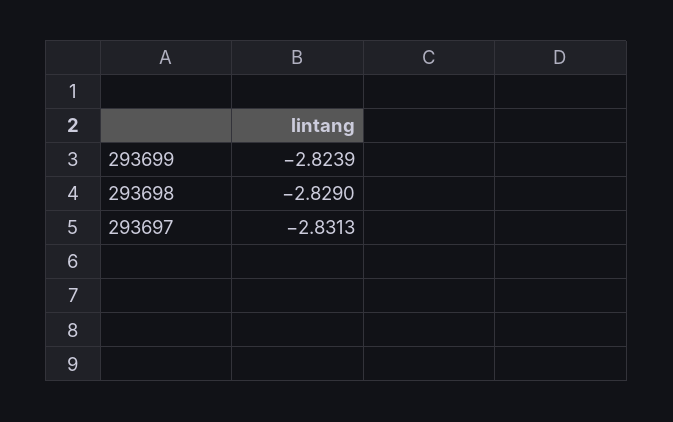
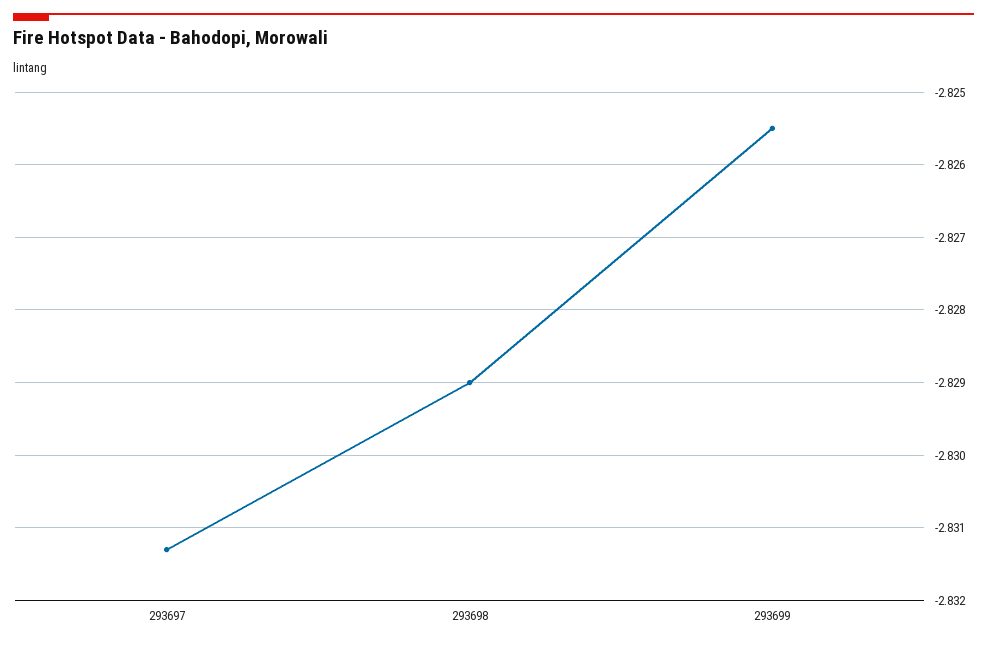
  {
-   "293699": -2.8239,
+   "293699": -2.8255,
    "293698": -2.829,
    "293697": -2.8313
  }

